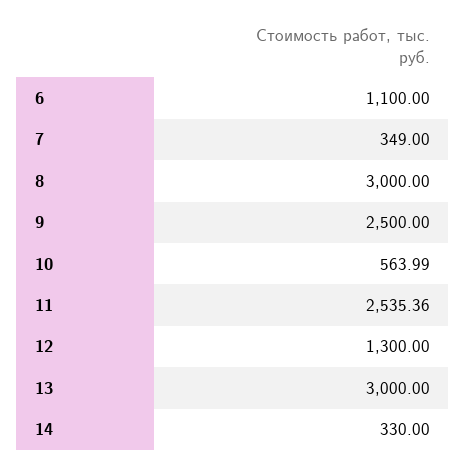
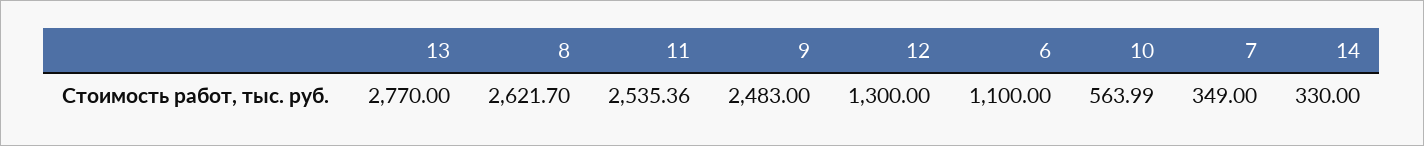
  {
    "6": 1100,
    "7": 349,
-   "8": 3000,
+   "8": 2621.7,
-   "9": 2500,
+   "9": 2483,
    "10": 563.99,
    "11": 2535.36,
    "12": 1300,
-   "13": 3000,
+   "13": 2770,
    "14": 330
  }

